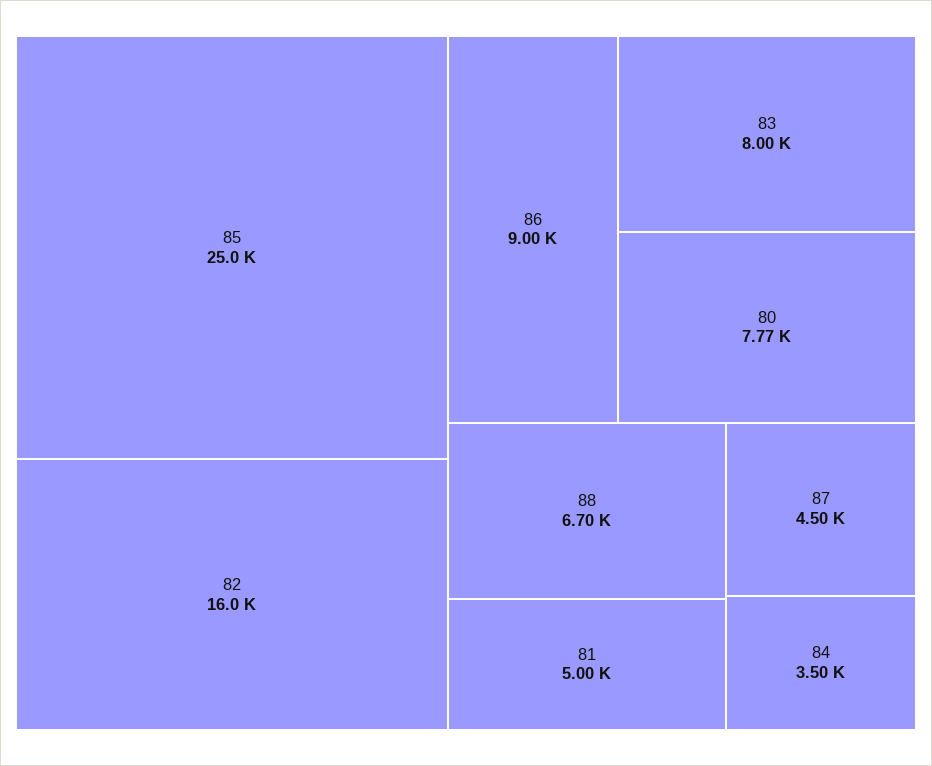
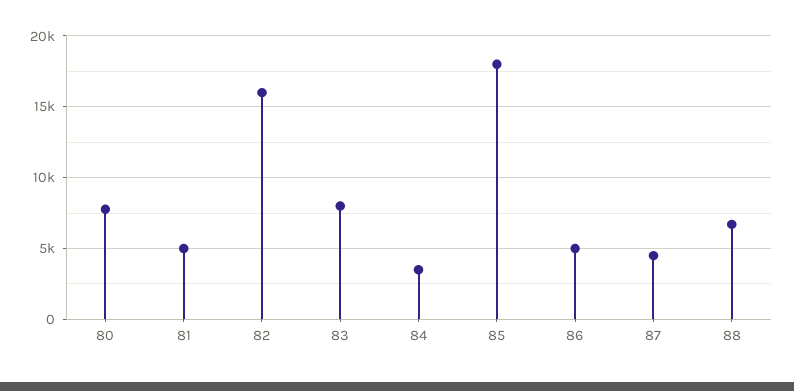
  {
-   "85": 25000,
+   "85": 18000,
    "82": 16000,
-   "86": 9000,
+   "86": 5000,
    "83": 8000,
    "80": 7770,
    "88": 6700,
    "81": 5000,
    "87": 4500,
    "84": 3500
  }

